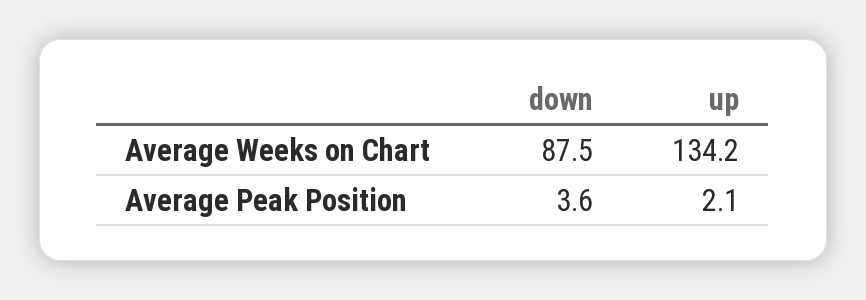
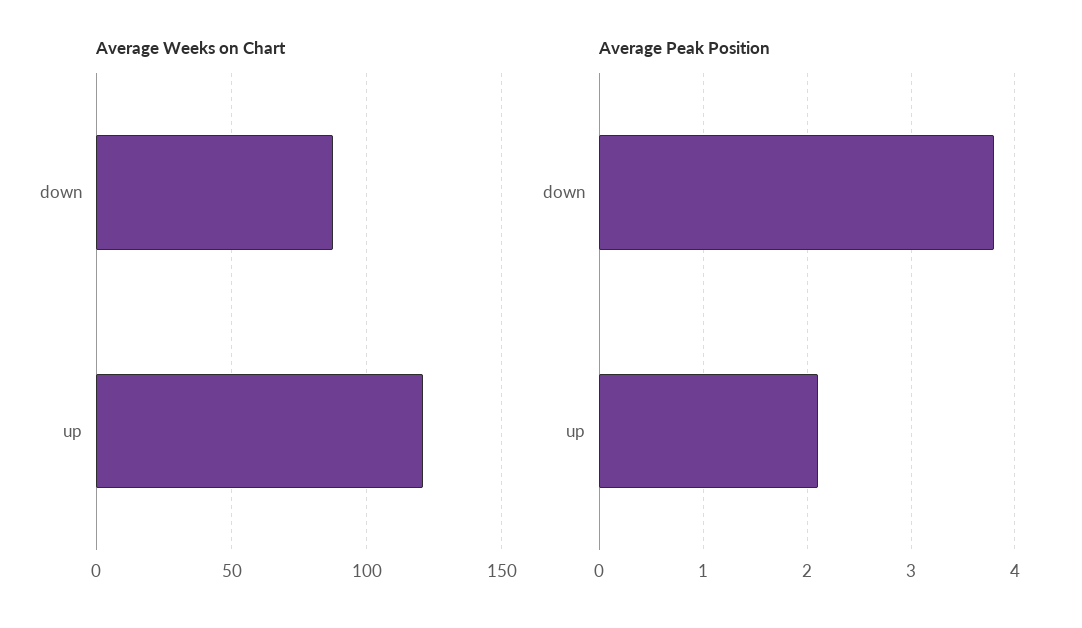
  {
    "Average Weeks on Chart": {
      "down": 87.5,
-     "up": 134.2
+     "up": 120
    },
    "Average Peak Position": {
-     "down": 3.6,
+     "down": 3.8,
      "up": 2.1
    }
  }

